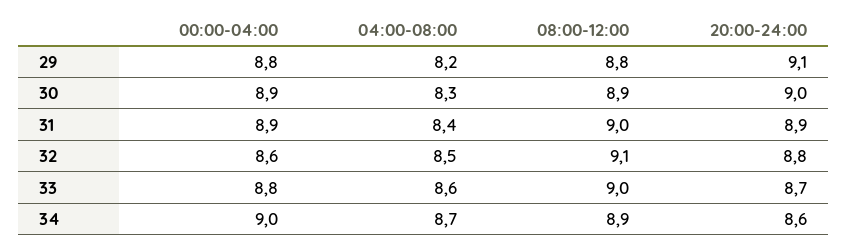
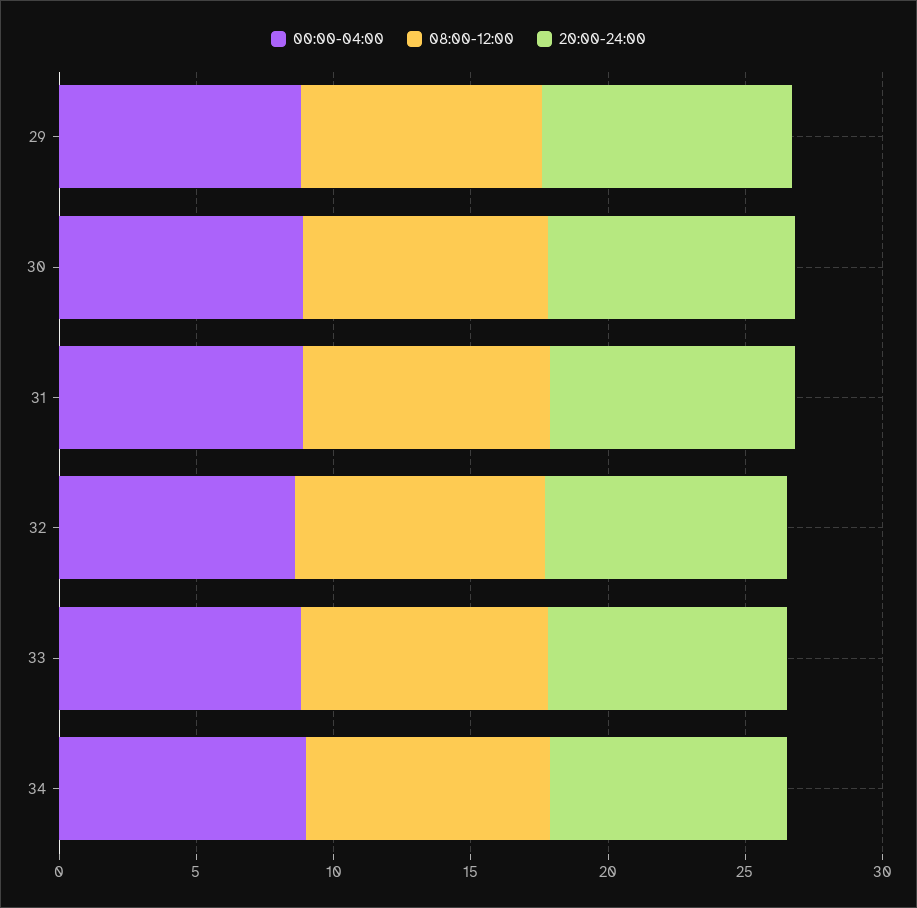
  {
    "00:00-04:00": {
      "29": 8.8,
      "30": 8.9,
      "31": 8.9,
      "32": 8.6,
      "33": 8.8,
      "34": 9
    },
-   "04:00-08:00": {
-     "29": 8.2,
-     "30": 8.3,
-     "31": 8.4,
-     "32": 8.5,
-     "33": 8.6,
-     "34": 8.7
-   },
    "08:00-12:00": {
      "29": 8.8,
      "30": 8.9,
      "31": 9,
      "32": 9.1,
      "33": 9,
      "34": 8.9
    },
    "20:00-24:00": {
      "29": 9.1,
      "30": 9,
      "31": 8.9,
      "32": 8.8,
      "33": 8.7,
      "34": 8.6
    }
  }

